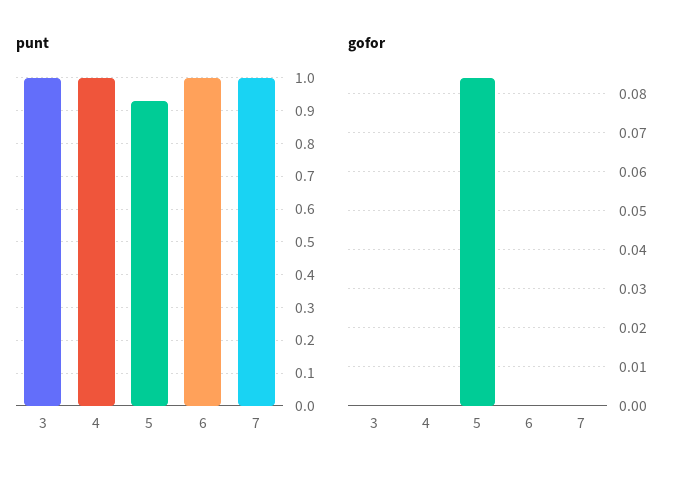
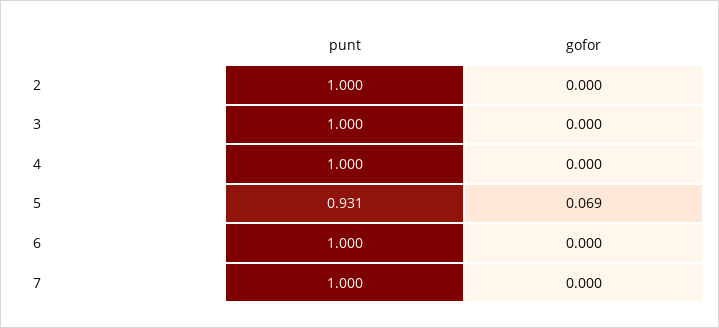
  {
    "punt": {
      "3": 1,
      "4": 1,
      "5": 0.931,
      "6": 1,
-     "7": 1
+     "7": 1,
+     "2": 1
    },
    "gofor": {
      "3": 0,
      "4": 0,
-     "5": 0.085,
+     "5": 0.069,
      "6": 0,
-     "7": 0
+     "7": 0,
+     "2": 0
    }
  }

